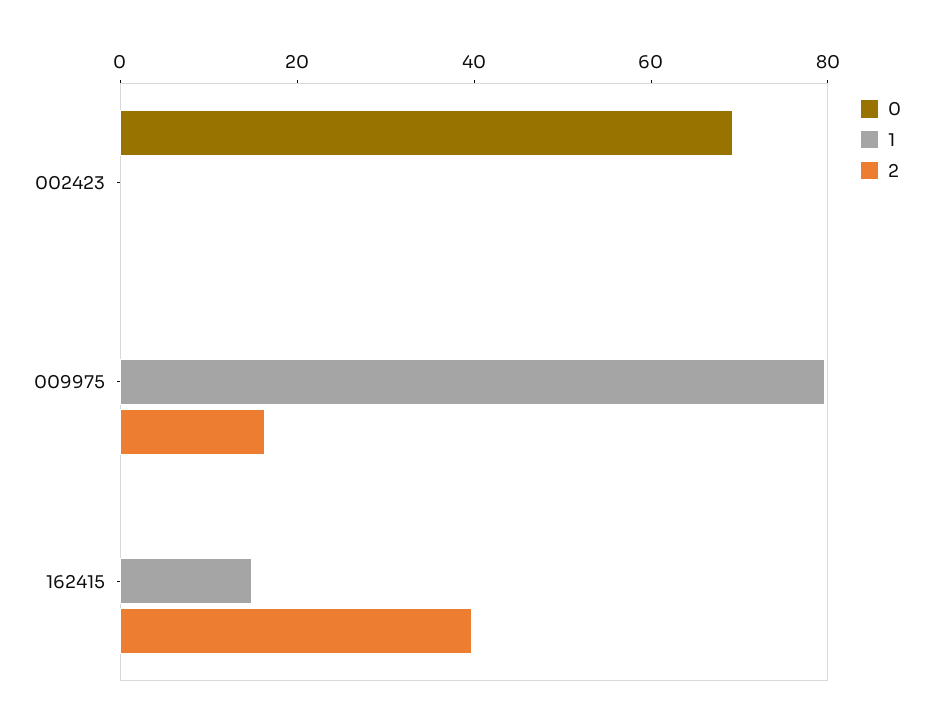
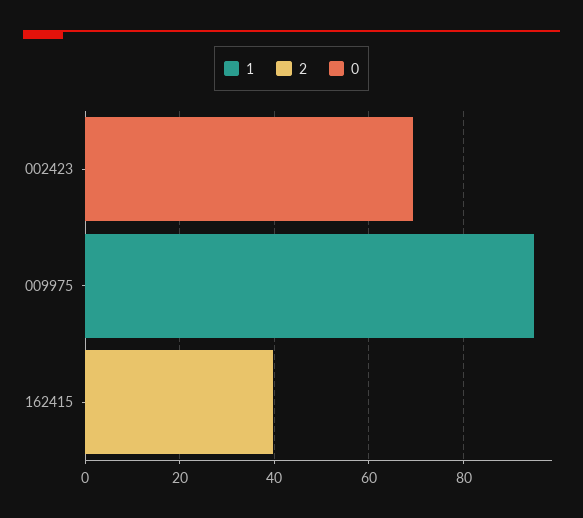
  {
    "0": {
      "002423": 70,
      "009975": 0,
      "162415": 0
    },
    "1": {
      "002423": 0,
-     "009975": 80,
+     "009975": 95,
-     "162415": 15
+     "162415": 0
    },
    "2": {
      "002423": 0,
-     "009975": 15,
+     "009975": 0,
      "162415": 40
    }
  }

